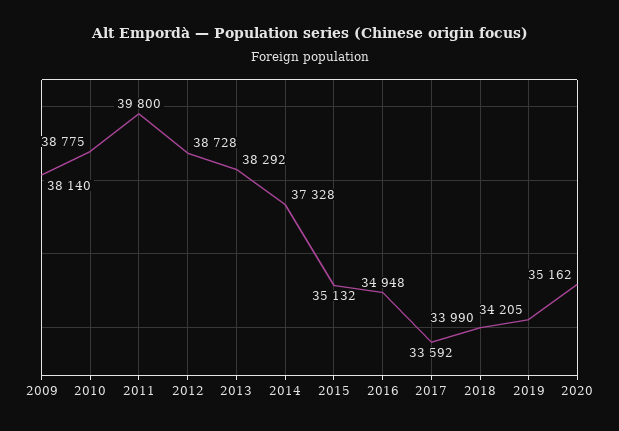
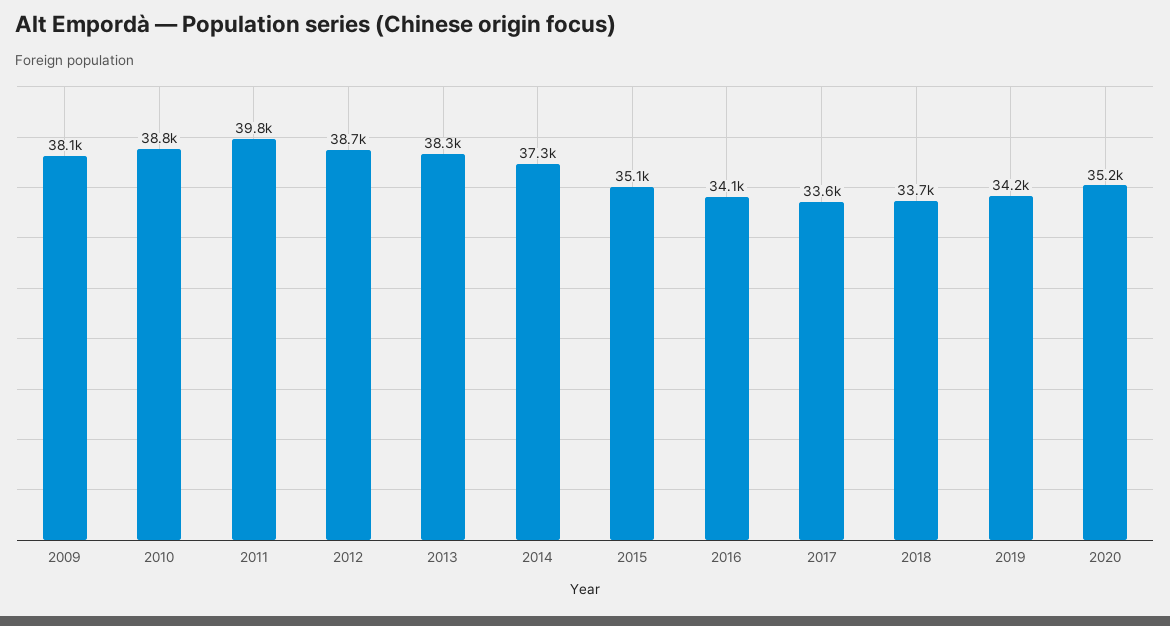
  {
    "2009": 38140,
    "2010": 38775,
    "2011": 39800,
    "2012": 38728,
    "2013": 38292,
    "2014": 37328,
    "2015": 35132,
-   "2016": 34948,
+   "2016": 34100,
    "2017": 33592,
-   "2018": 33990,
+   "2018": 33700,
    "2019": 34205,
    "2020": 35162
  }

